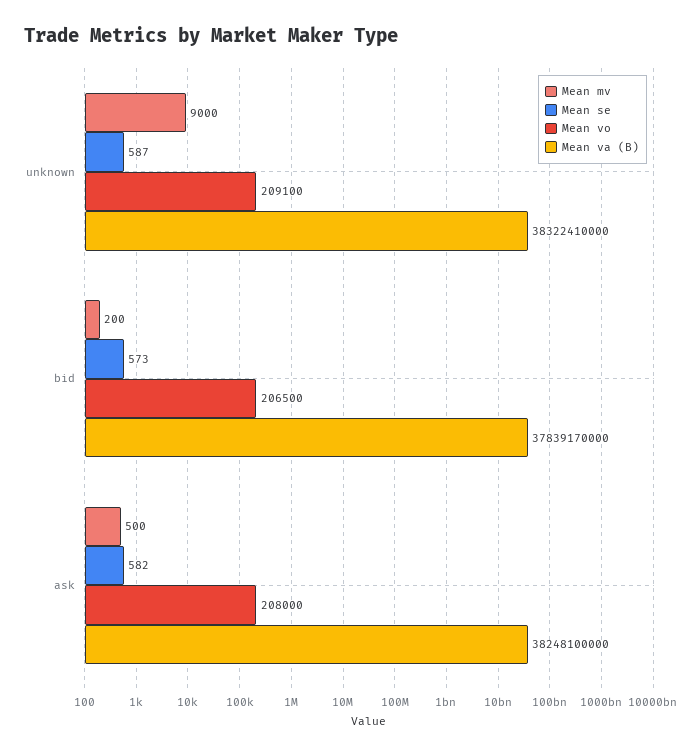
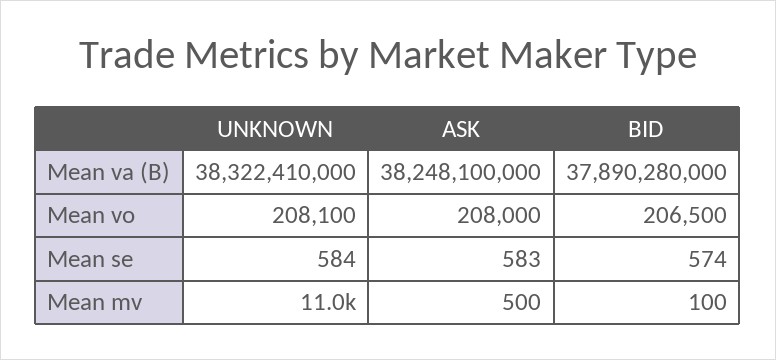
  {
    "Mean mv": {
-     "unknown": 9000,
+     "unknown": 11000,
-     "bid": 200,
+     "bid": 100,
      "ask": 500
    },
    "Mean se": {
-     "unknown": 587,
+     "unknown": 584,
-     "bid": 573,
+     "bid": 574,
-     "ask": 582
+     "ask": 583
    },
    "Mean vo": {
-     "unknown": 209100,
+     "unknown": 208100,
      "bid": 206500,
      "ask": 208000
    },
    "Mean va (B)": {
      "unknown": 38322410000,
-     "bid": 37839170000,
+     "bid": 37890280000,
      "ask": 38248100000
    }
  }

